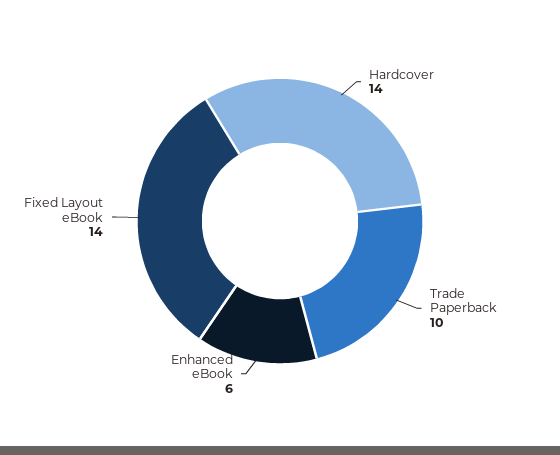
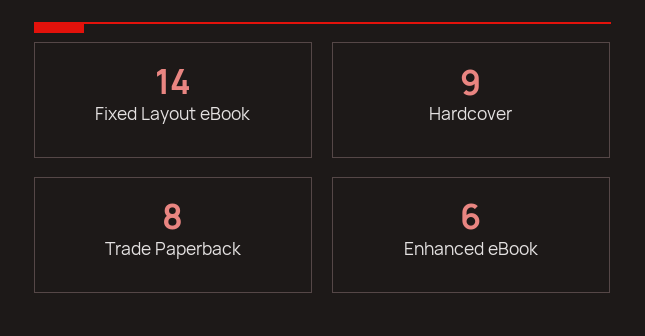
  {
-   "Hardcover": 14,
+   "Hardcover": 9,
-   "Trade Paperback": 10,
+   "Trade Paperback": 8,
    "Enhanced eBook": 6,
    "Fixed Layout eBook": 14
  }

